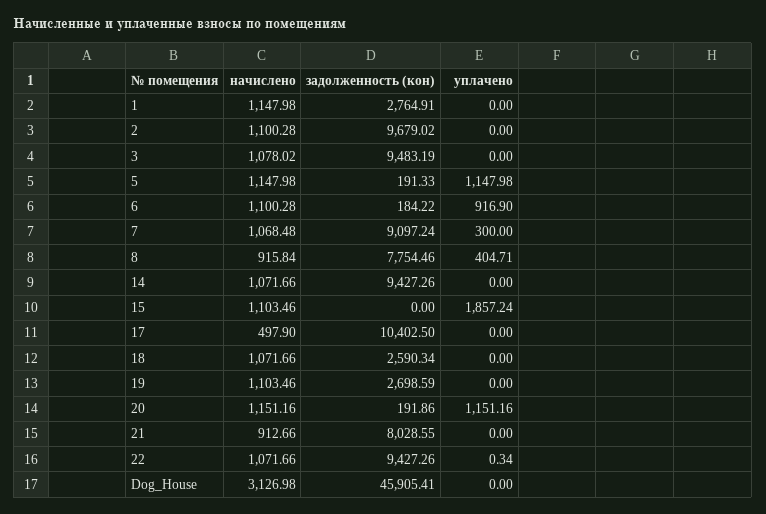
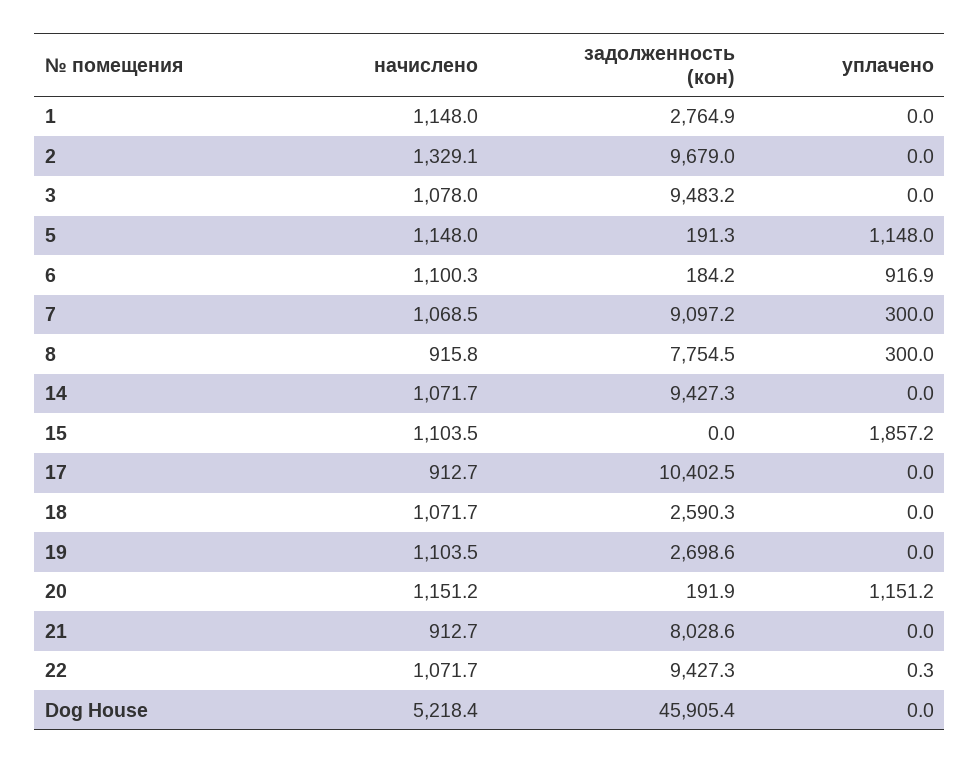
  {
    "начислено": {
      "1": 1147.98,
-     "2": 1100.28,
+     "2": 1329.1,
      "3": 1078.02,
      "5": 1147.98,
      "6": 1100.28,
      "7": 1068.48,
      "8": 915.84,
      "14": 1071.66,
      "15": 1103.46,
-     "17": 497.9,
+     "17": 912.7,
      "18": 1071.66,
      "19": 1103.46,
      "20": 1151.16,
      "21": 912.66,
      "22": 1071.66,
-     "Dog_House": 3126.98
+     "Dog_House": 5218.4
    },
    "задолженность (кон)": {
      "1": 2764.91,
      "2": 9679.02,
      "3": 9483.19,
      "5": 191.33,
      "6": 184.22,
      "7": 9097.24,
      "8": 7754.46,
      "14": 9427.26,
      "15": 0,
      "17": 10402.5,
      "18": 2590.34,
      "19": 2698.59,
      "20": 191.86,
      "21": 8028.55,
      "22": 9427.26,
      "Dog_House": 45905.41
    },
    "уплачено": {
      "1": 0,
      "2": 0,
      "3": 0,
      "5": 1147.98,
      "6": 916.9,
      "7": 300,
-     "8": 404.71,
+     "8": 300,
      "14": 0,
      "15": 1857.24,
      "17": 0,
      "18": 0,
      "19": 0,
      "20": 1151.16,
      "21": 0,
      "22": 0.34,
      "Dog_House": 0
    }
  }

